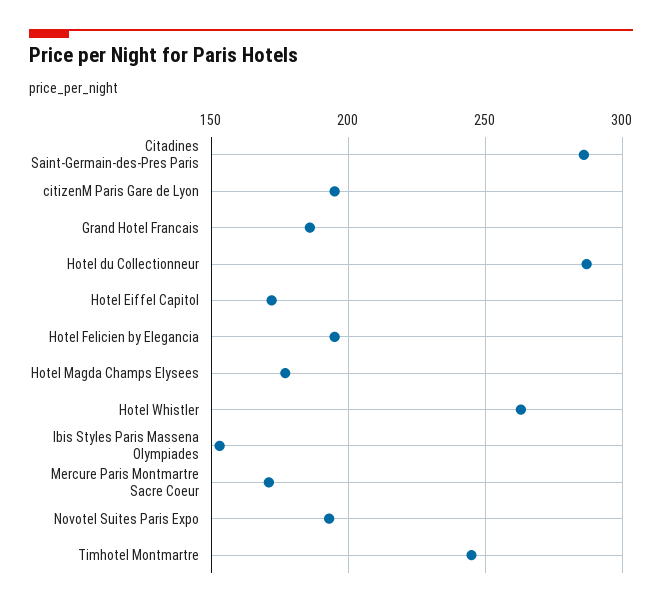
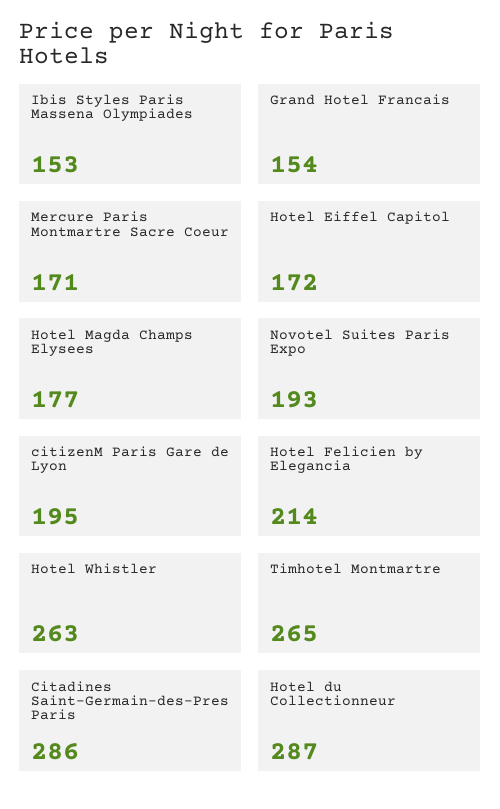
  {
    "Citadines Saint-Germain-des-Pres Paris": 286,
    "citizenM Paris Gare de Lyon": 195,
-   "Grand Hotel Francais": 185,
+   "Grand Hotel Francais": 154,
    "Hotel du Collectionneur": 287,
    "Hotel Eiffel Capitol": 172,
-   "Hotel Felicien by Elegancia": 195,
+   "Hotel Felicien by Elegancia": 214,
    "Hotel Magda Champs Elysees": 177,
    "Hotel Whistler": 263,
    "Ibis Styles Paris Massena Olympiades": 153,
    "Mercure Paris Montmartre Sacre Coeur": 171,
    "Novotel Suites Paris Expo": 193,
-   "Timhotel Montmartre": 245
+   "Timhotel Montmartre": 265
  }

